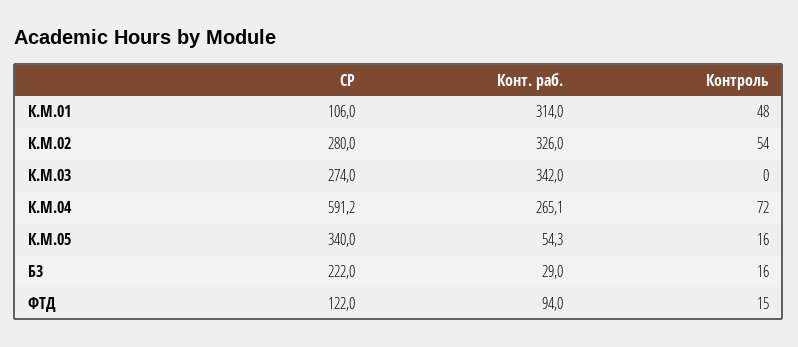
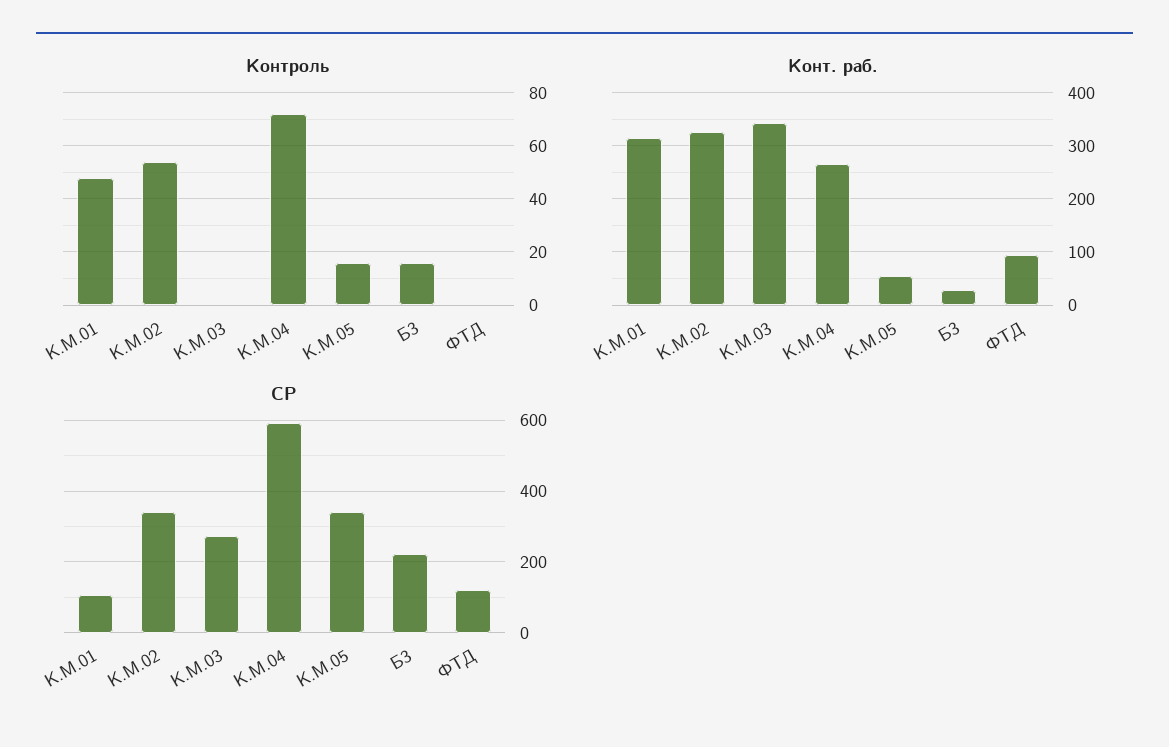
  {
    "СР": {
      "К.М.01": 106,
-     "К.М.02": 280,
+     "К.М.02": 340,
      "К.М.03": 274,
      "К.М.04": 591.2,
      "К.М.05": 340,
      "Б3": 222,
      "ФТД": 122
    },
    "Конт. раб.": {
      "К.М.01": 314,
      "К.М.02": 326,
      "К.М.03": 342,
      "К.М.04": 265.1,
      "К.М.05": 54.3,
      "Б3": 29,
      "ФТД": 94
    },
    "Контроль": {
      "К.М.01": 48,
      "К.М.02": 54,
      "К.М.03": 0,
      "К.М.04": 72,
      "К.М.05": 16,
      "Б3": 16,
-     "ФТД": 15
+     "ФТД": 0
    }
  }

